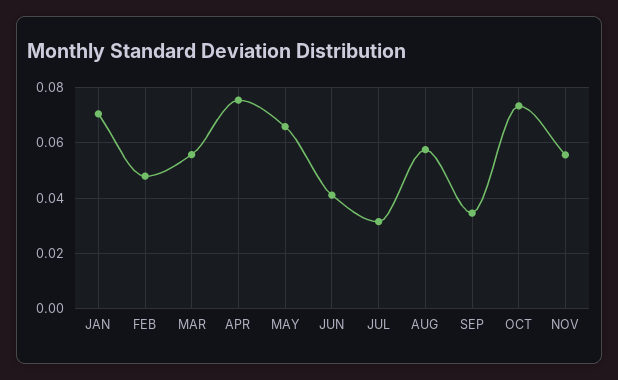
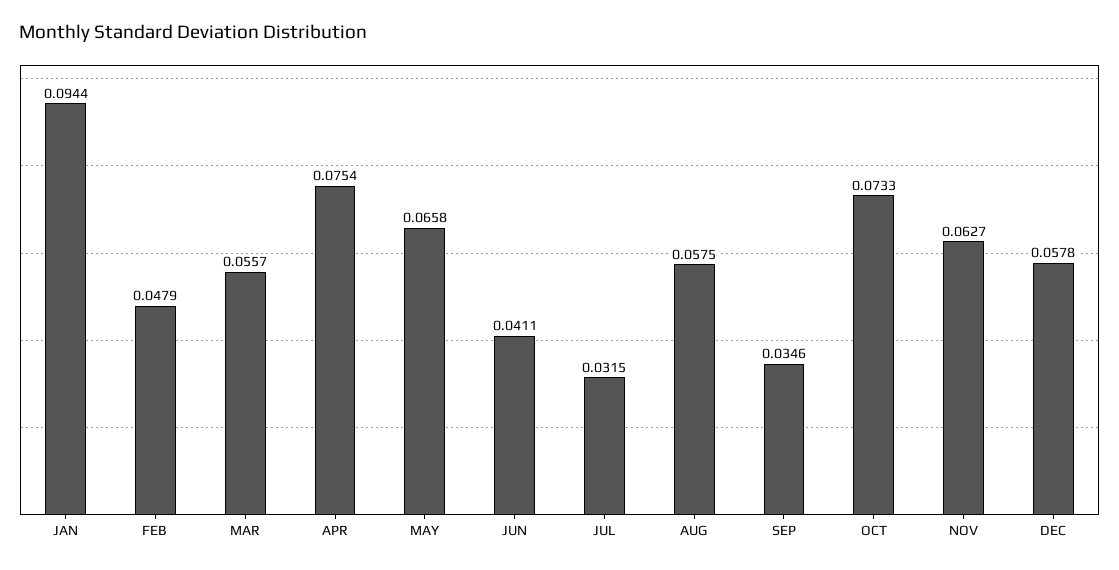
  {
-   "JAN": 0.07,
+   "JAN": 0.0944,
    "FEB": 0.0479,
    "MAR": 0.0557,
    "APR": 0.0754,
    "MAY": 0.0658,
    "JUN": 0.0411,
    "JUL": 0.0315,
    "AUG": 0.0575,
    "SEP": 0.0346,
    "OCT": 0.0733,
-   "NOV": 0.055
+   "NOV": 0.0627,
+   "DEC": 0.0578
  }

